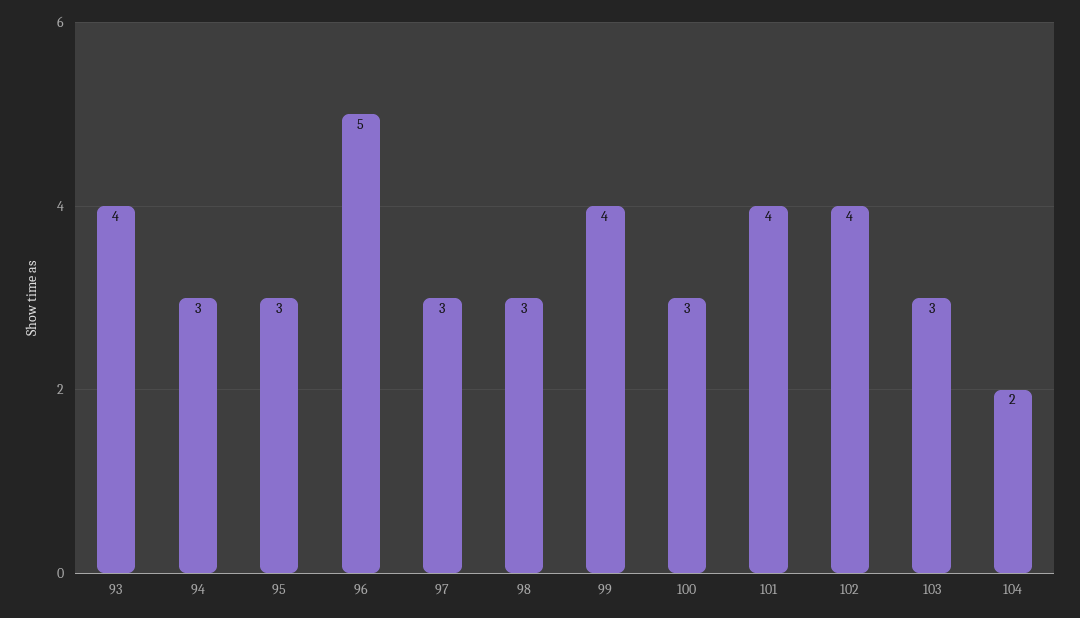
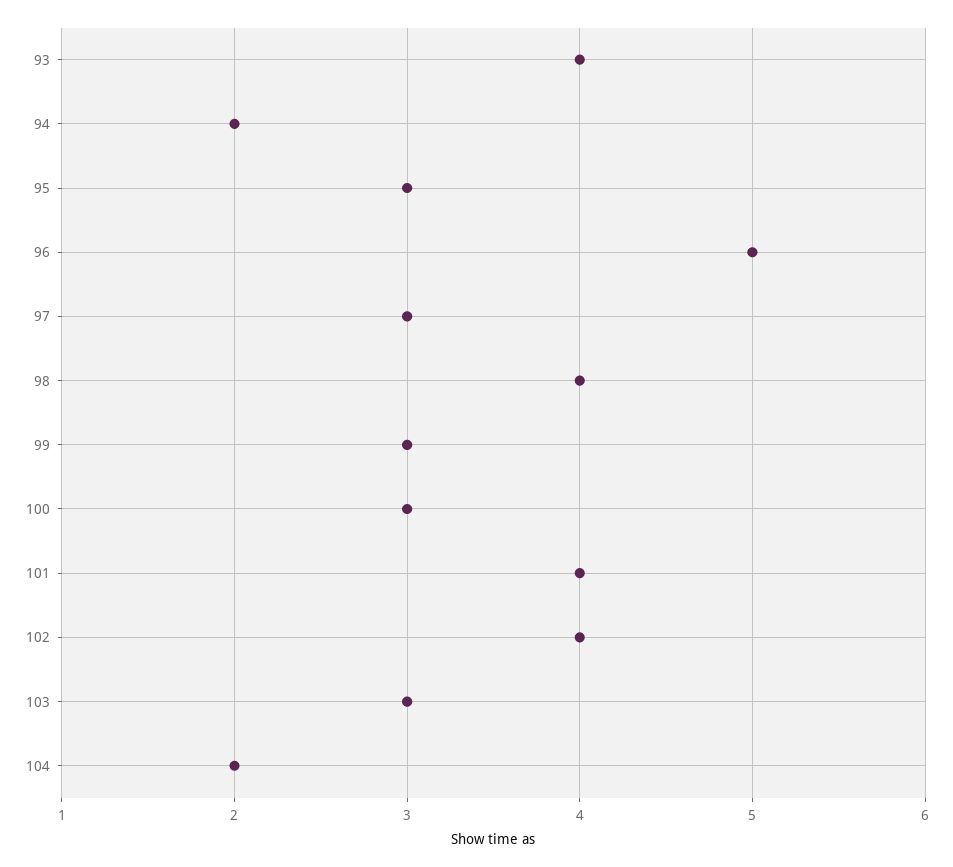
  {
    "93": 4,
-   "94": 3,
+   "94": 2,
    "95": 3,
    "96": 5,
    "97": 3,
-   "98": 3,
+   "98": 4,
-   "99": 4,
+   "99": 3,
    "100": 3,
    "101": 4,
    "102": 4,
    "103": 3,
    "104": 2
  }

